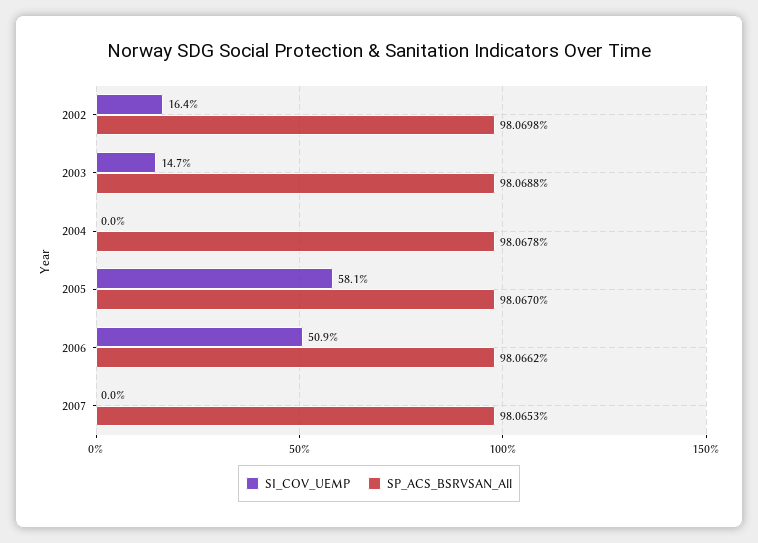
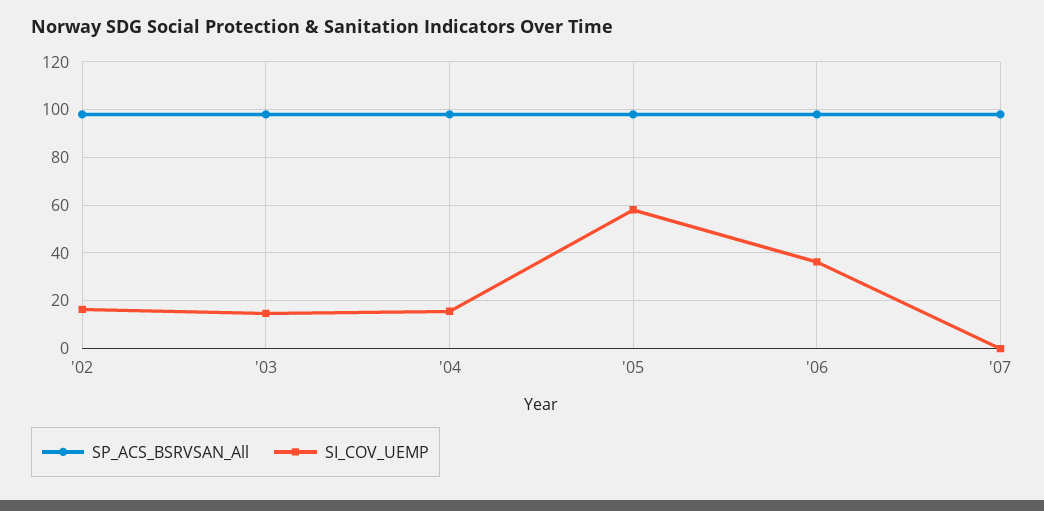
  {
    "SI_COV_UEMP": {
      "2002": 16.4,
      "2003": 14.7,
-     "2004": 0,
+     "2004": 15,
      "2005": 58.1,
-     "2006": 50.9,
+     "2006": 35,
      "2007": 0
    },
    "SP_ACS_BSRVSAN_All": {
      "2002": 98.0698,
      "2003": 98.0688,
      "2004": 98.0678,
      "2005": 98.067,
      "2006": 98.0662,
      "2007": 98.0653
    }
  }

